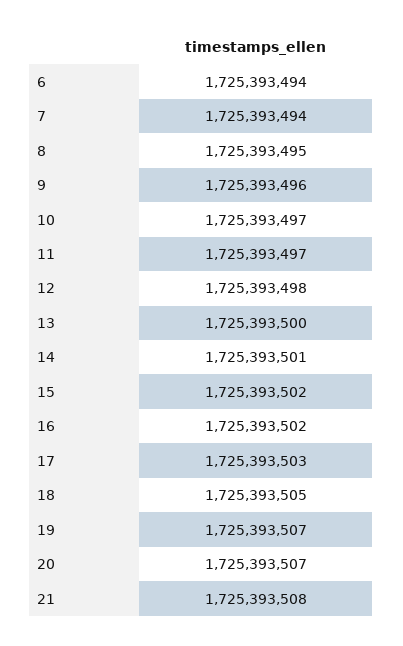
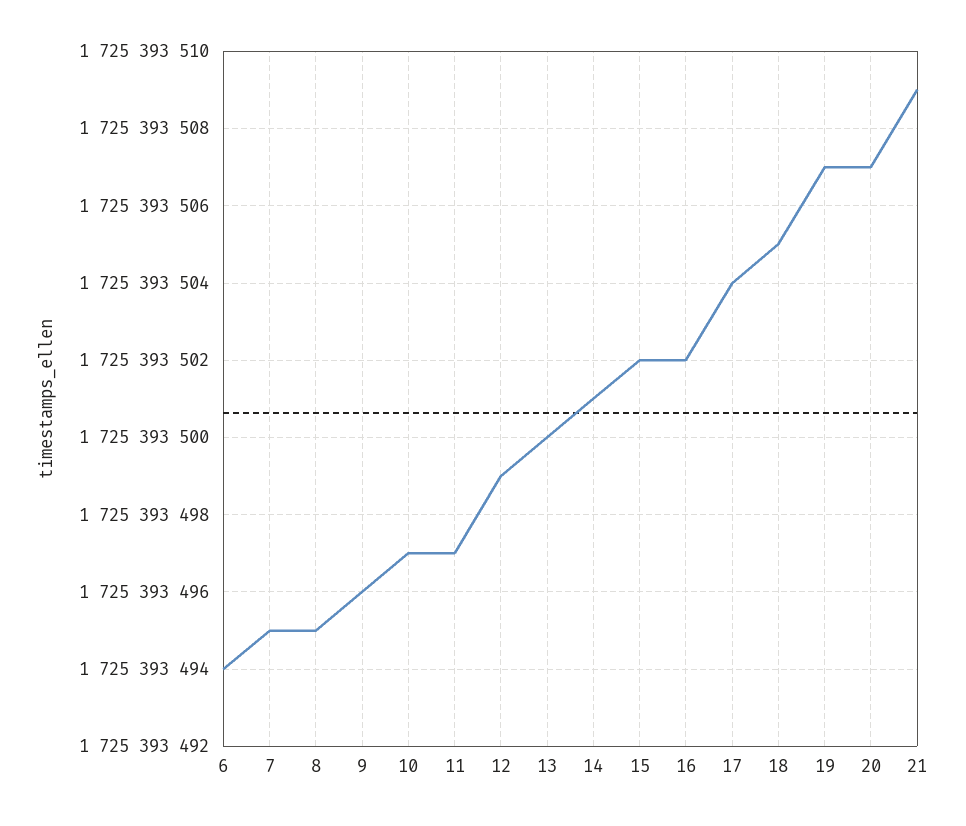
  {
    "6": 1725393494,
-   "7": 1725393494,
+   "7": 1725393495,
    "8": 1725393495,
    "9": 1725393496,
    "10": 1725393497,
    "11": 1725393497,
-   "12": 1725393498,
+   "12": 1725393499,
    "13": 1725393500,
    "14": 1725393501,
    "15": 1725393502,
    "16": 1725393502,
-   "17": 1725393503,
+   "17": 1725393504,
    "18": 1725393505,
    "19": 1725393507,
    "20": 1725393507,
-   "21": 1725393508
+   "21": 1725393509
  }

